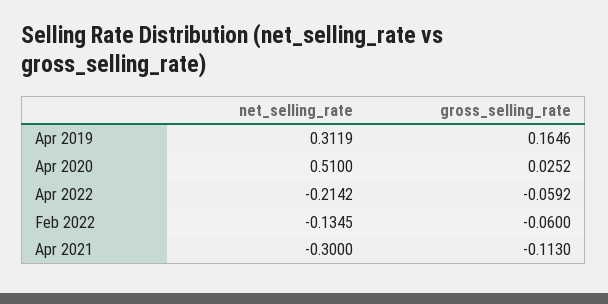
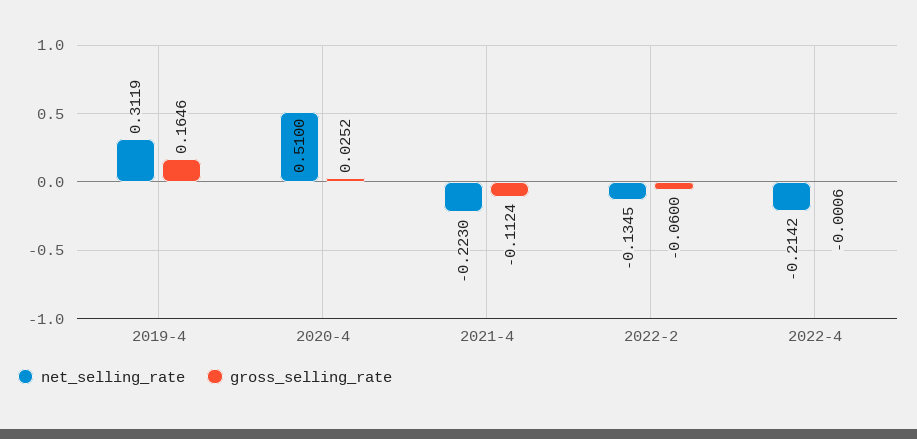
  {
    "net_selling_rate": {
      "Apr 2019": 0.3119,
      "Apr 2020": 0.51,
      "Apr 2022": -0.2142,
      "Feb 2022": -0.1345,
-     "Apr 2021": -0.3
+     "Apr 2021": -0.223
    },
    "gross_selling_rate": {
      "Apr 2019": 0.1646,
      "Apr 2020": 0.0252,
-     "Apr 2022": -0.0592,
+     "Apr 2022": -0.0006,
      "Feb 2022": -0.06,
-     "Apr 2021": -0.113
+     "Apr 2021": -0.1124
    }
  }

